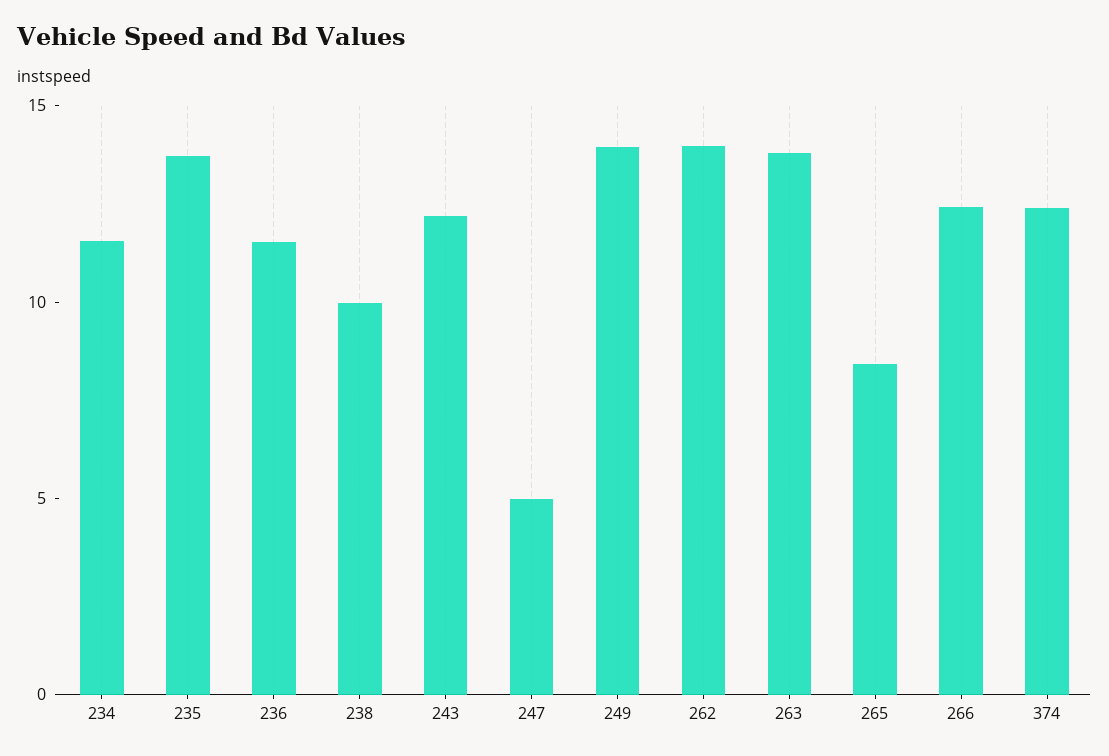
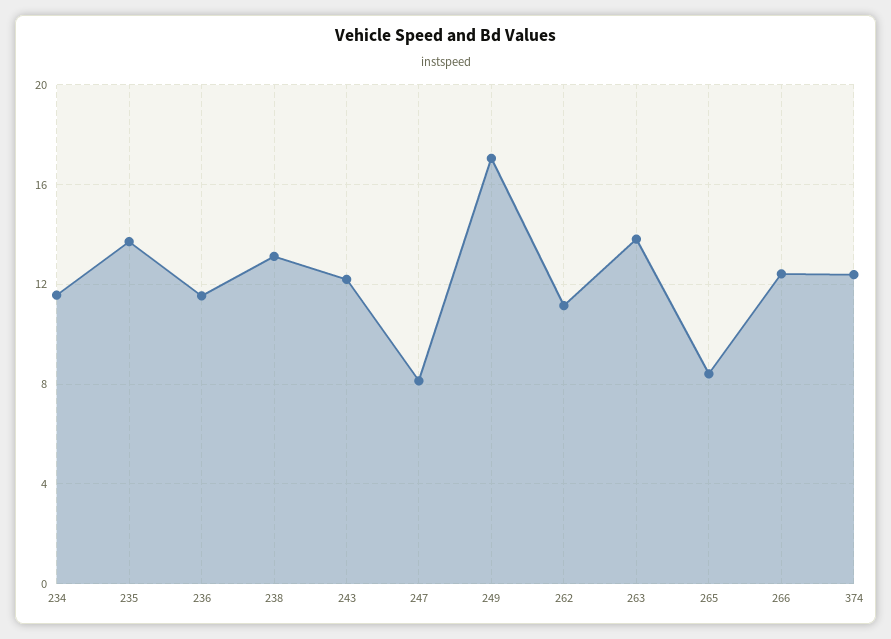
  {
    "234": 11.5,
    "235": 13.5,
    "236": 11.5,
-   "238": 10,
+   "238": 13,
    "243": 12,
-   "247": 5,
+   "247": 8,
-   "249": 14,
+   "249": 17,
-   "262": 14,
+   "262": 11,
    "263": 14,
    "265": 8.5,
    "266": 12.5,
    "374": 12.5
  }

